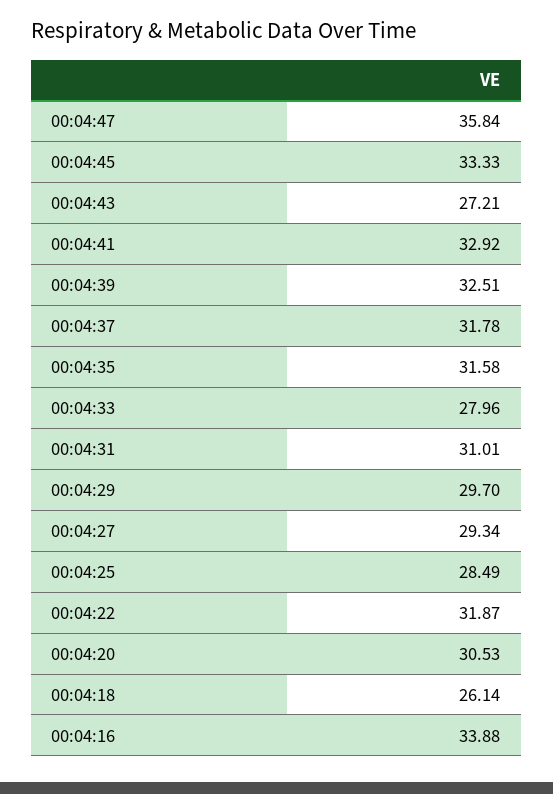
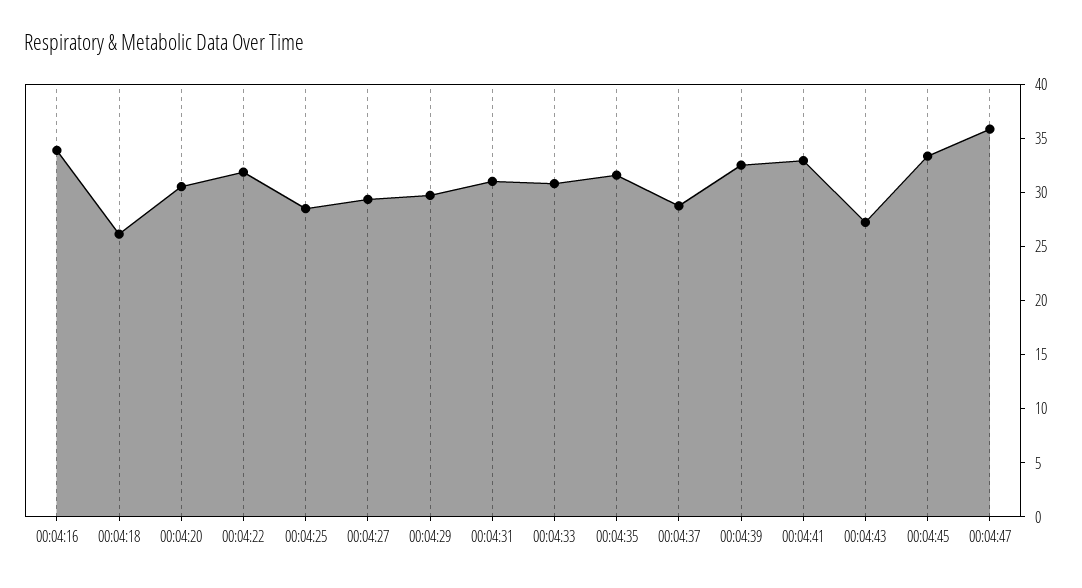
  {
    "00:04:47": 35.84,
    "00:04:45": 33.33,
    "00:04:43": 27.21,
    "00:04:41": 32.92,
    "00:04:39": 32.51,
-   "00:04:37": 31.78,
+   "00:04:37": 29,
    "00:04:35": 31.58,
-   "00:04:33": 27.96,
+   "00:04:33": 31,
    "00:04:31": 31.01,
    "00:04:29": 29.7,
    "00:04:27": 29.34,
    "00:04:25": 28.49,
    "00:04:22": 31.87,
    "00:04:20": 30.53,
    "00:04:18": 26.14,
    "00:04:16": 33.88
  }

